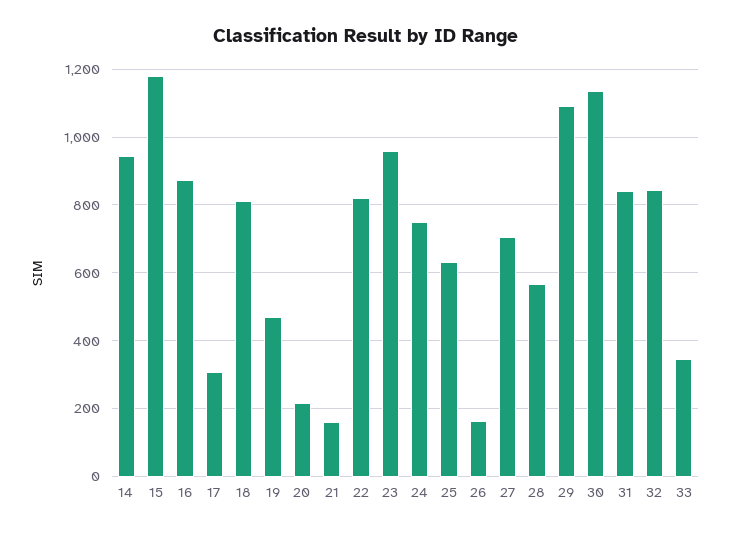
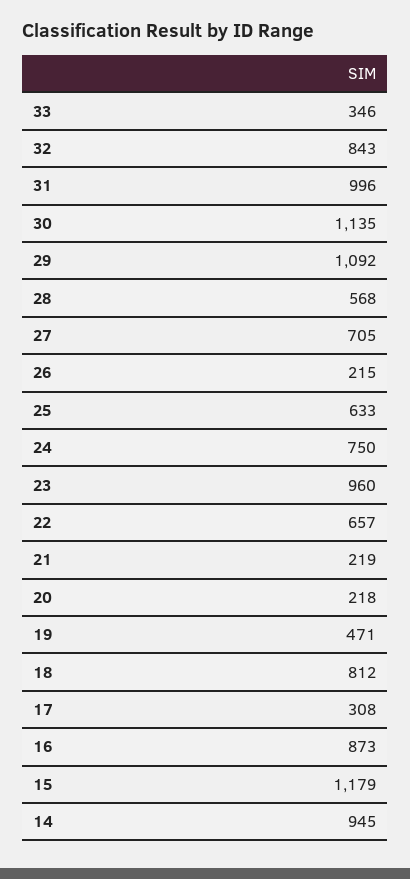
  {
    "14": 945,
    "15": 1179,
    "16": 873,
    "17": 308,
    "18": 812,
    "19": 471,
    "20": 218,
-   "21": 160,
+   "21": 219,
-   "22": 820,
+   "22": 657,
    "23": 960,
    "24": 750,
    "25": 633,
-   "26": 160,
+   "26": 215,
    "27": 705,
    "28": 568,
    "29": 1092,
    "30": 1135,
-   "31": 840,
+   "31": 996,
    "32": 843,
    "33": 346
  }

